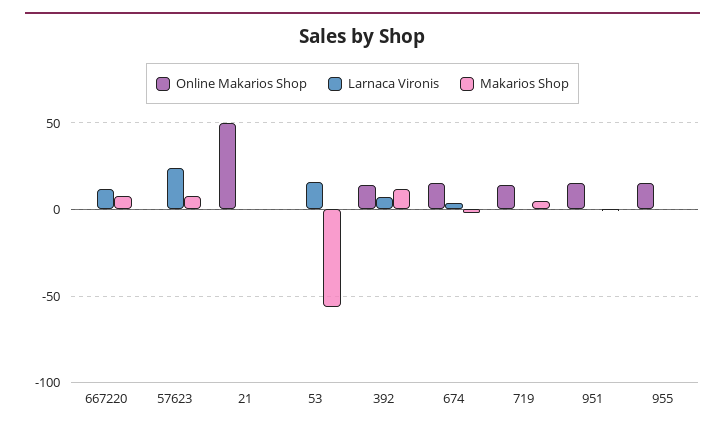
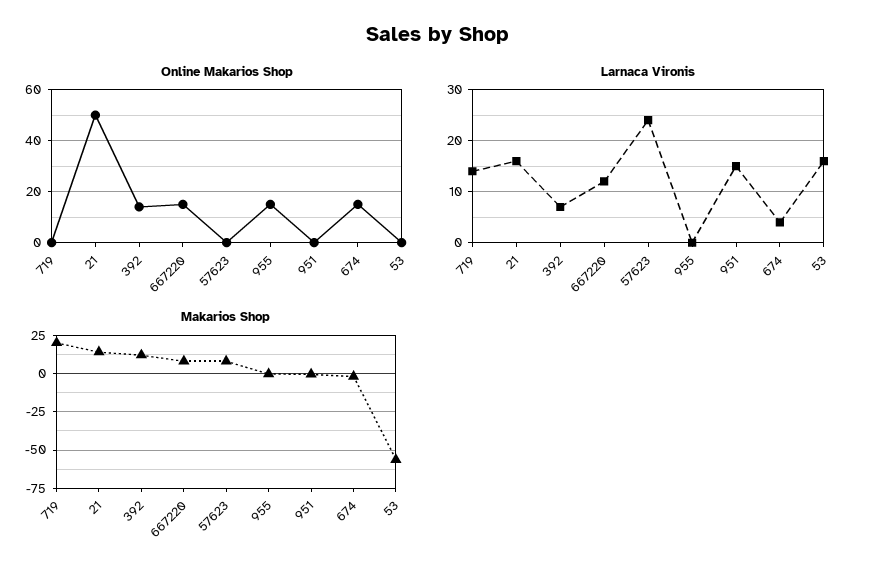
  {
    "Online Makarios Shop": {
-     "667220": 0,
+     "667220": 15,
      "57623": 0,
      "21": 50,
      "53": 0,
      "392": 15,
      "674": 15,
-     "719": 15,
+     "719": 0,
-     "951": 15,
+     "951": 0,
      "955": 15
    },
    "Larnaca Vironis": {
      "667220": 10,
      "57623": 25,
-     "21": 0,
+     "21": 15,
      "53": 15,
      "392": 5,
      "674": 5,
-     "719": 0,
+     "719": 15,
-     "951": 0,
+     "951": 15,
      "955": 0
    },
    "Makarios Shop": {
      "667220": 10,
      "57623": 10,
-     "21": 0,
+     "21": 15,
      "53": -55,
      "392": 10,
      "674": 0,
-     "719": 5,
+     "719": 20,
      "951": 0,
      "955": 0
    }
  }

